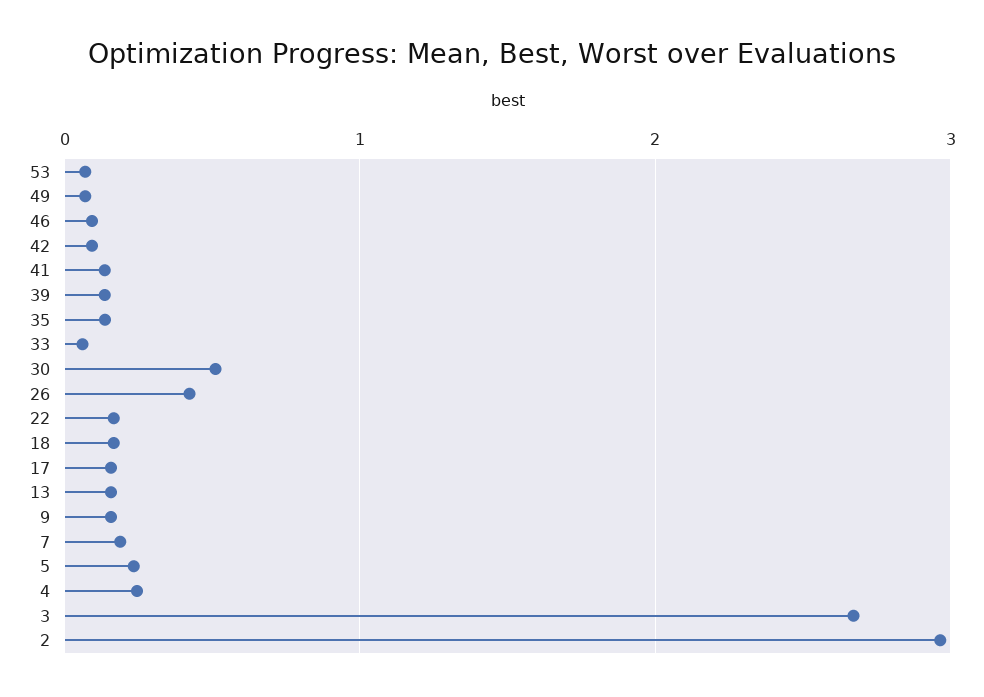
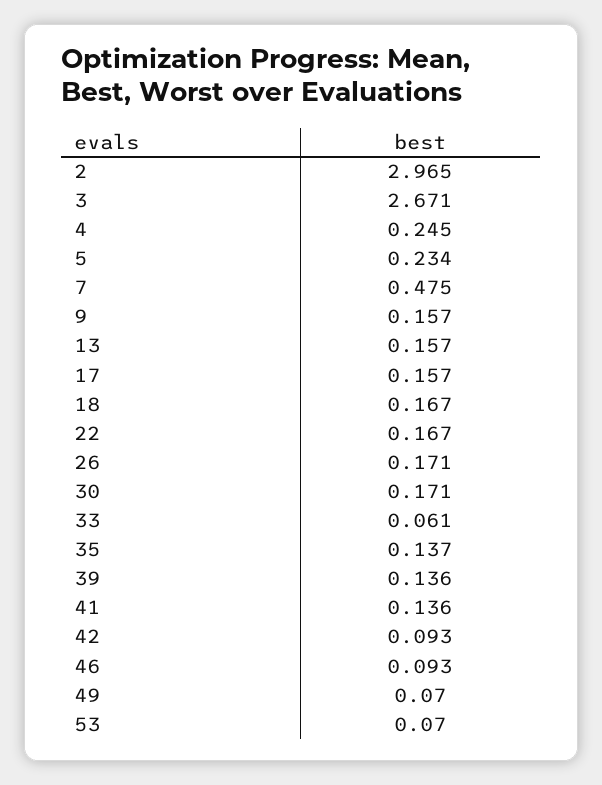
  {
    "53": 0.07,
    "49": 0.07,
    "46": 0.093,
    "42": 0.093,
    "41": 0.136,
    "39": 0.136,
    "35": 0.137,
    "33": 0.061,
-   "30": 0.5,
+   "30": 0.171,
-   "26": 0.4,
+   "26": 0.171,
    "22": 0.167,
    "18": 0.167,
    "17": 0.157,
    "13": 0.157,
    "9": 0.157,
-   "7": 0.2,
+   "7": 0.475,
    "5": 0.234,
    "4": 0.245,
    "3": 2.671,
    "2": 2.965
  }

